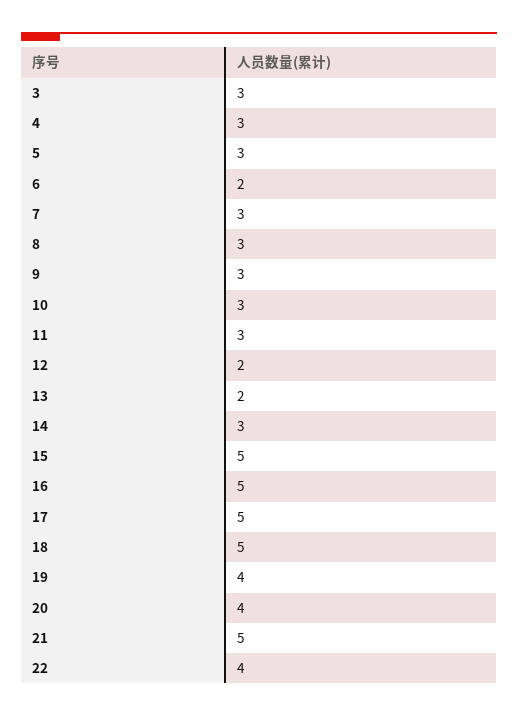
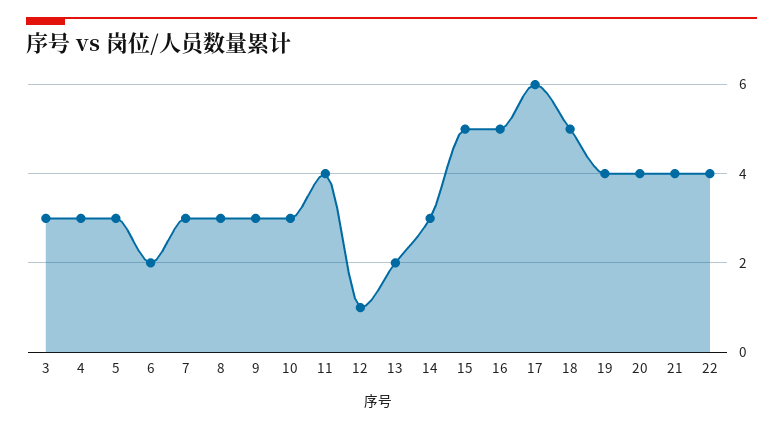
  {
    "3": 3,
    "4": 3,
    "5": 3,
    "6": 2,
    "7": 3,
    "8": 3,
    "9": 3,
    "10": 3,
-   "11": 3,
+   "11": 4,
-   "12": 2,
+   "12": 1,
    "13": 2,
    "14": 3,
    "15": 5,
    "16": 5,
-   "17": 5,
+   "17": 6,
    "18": 5,
    "19": 4,
    "20": 4,
-   "21": 5,
+   "21": 4,
    "22": 4
  }

